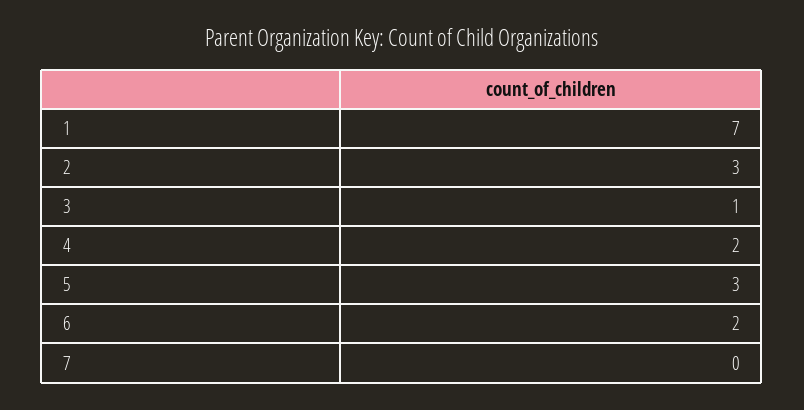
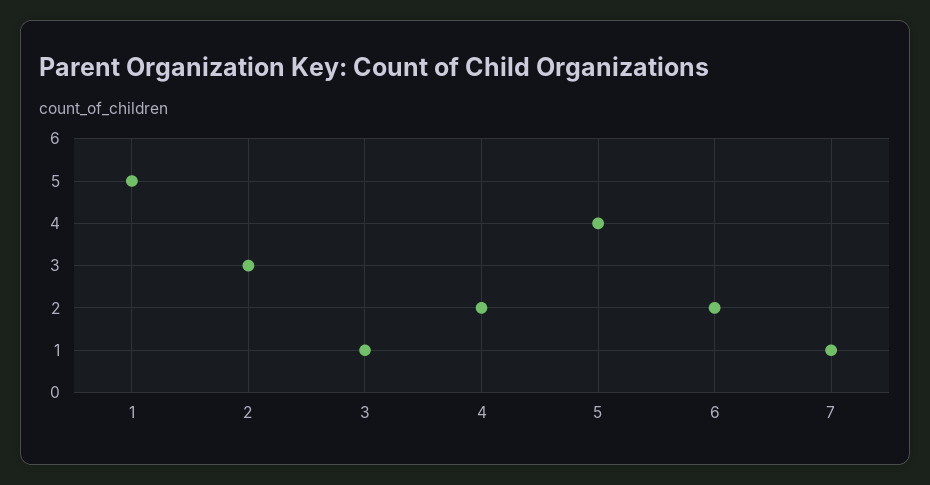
  {
-   "1": 7,
+   "1": 5,
    "2": 3,
    "3": 1,
    "4": 2,
-   "5": 3,
+   "5": 4,
    "6": 2,
-   "7": 0
+   "7": 1
  }

